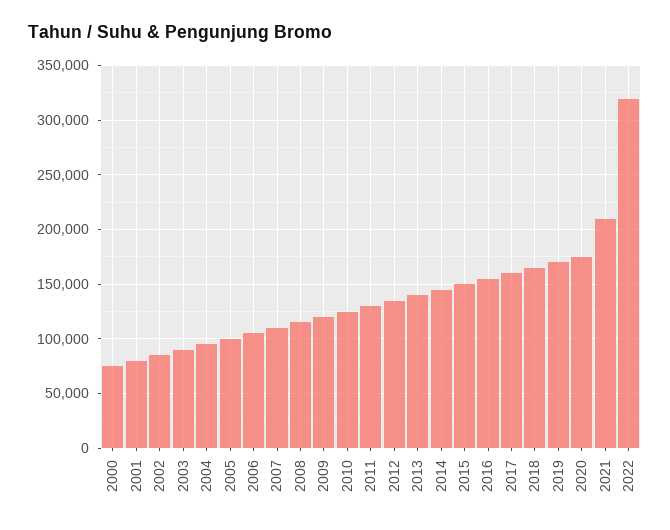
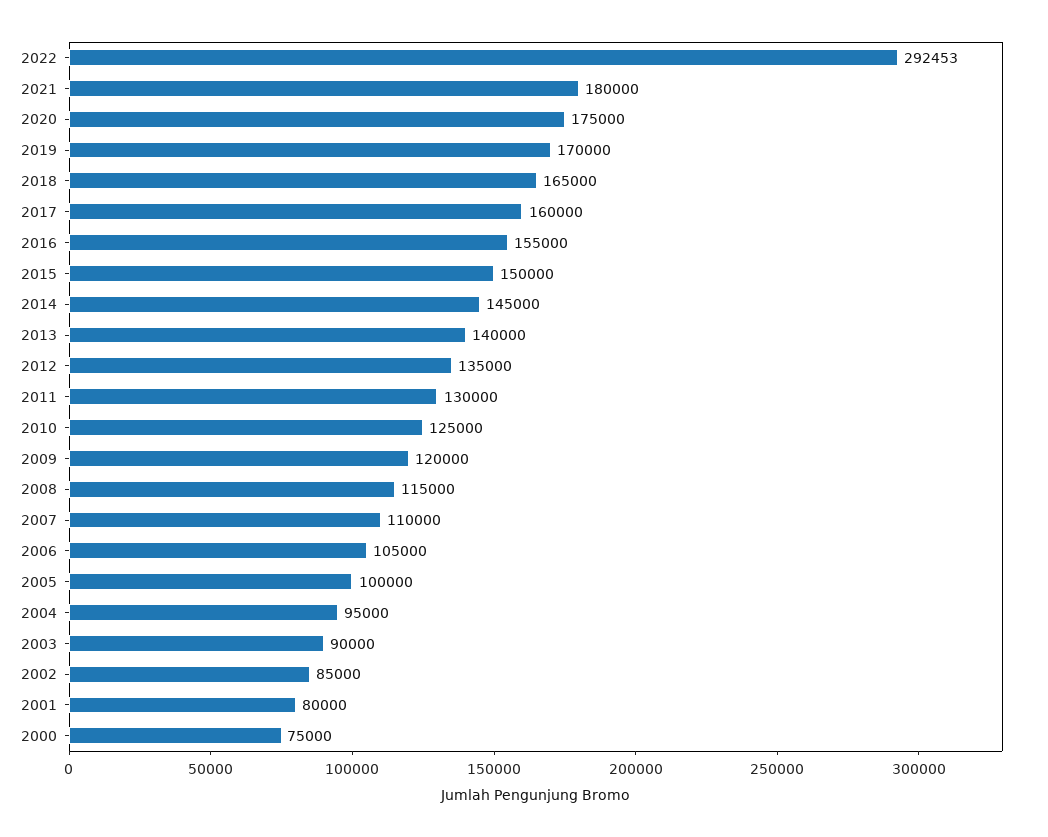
  {
    "2000": 75000,
    "2001": 80000,
    "2002": 85000,
    "2003": 90000,
    "2004": 95000,
    "2005": 100000,
    "2006": 105000,
    "2007": 110000,
    "2008": 115000,
    "2009": 120000,
    "2010": 125000,
    "2011": 130000,
    "2012": 135000,
    "2013": 140000,
    "2014": 145000,
    "2015": 150000,
    "2016": 155000,
    "2017": 160000,
    "2018": 165000,
    "2019": 170000,
    "2020": 175000,
-   "2021": 210000,
+   "2021": 180000,
-   "2022": 320000
+   "2022": 292453
  }

